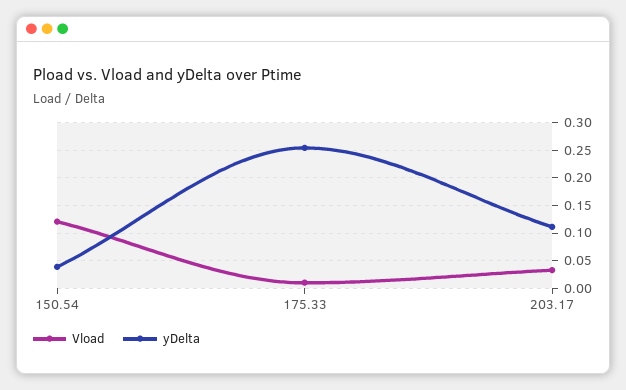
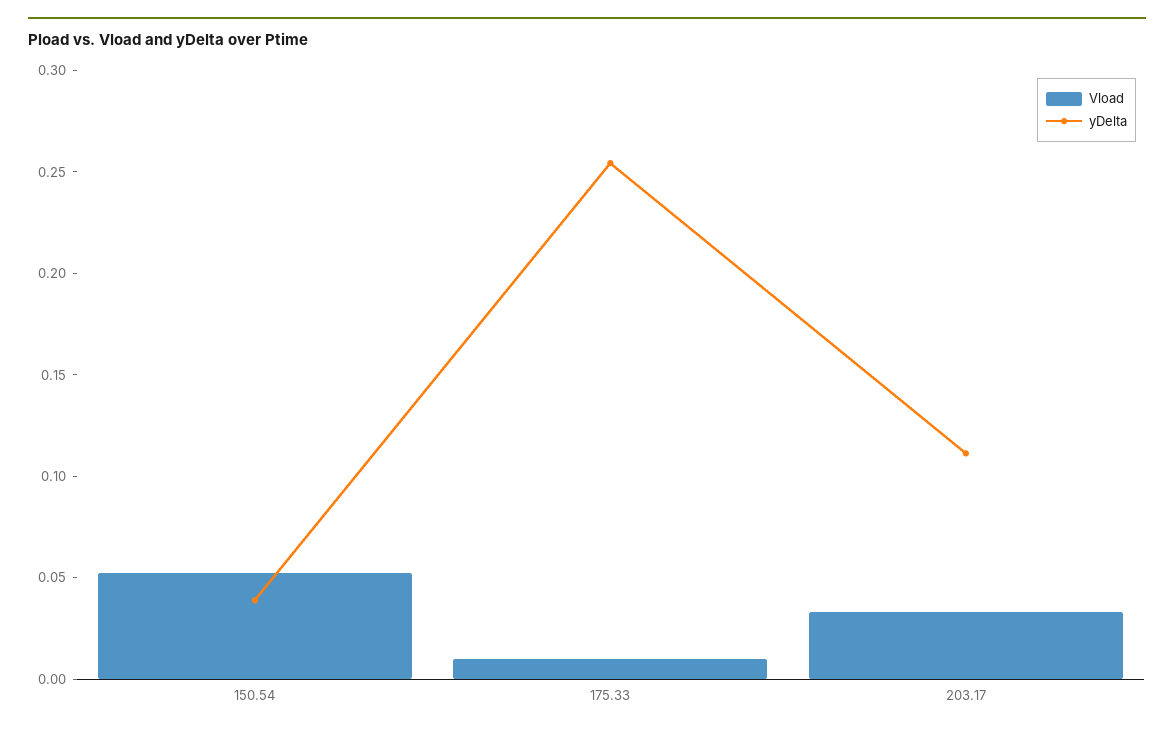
  {
    "Vload": {
-     "150.54": 0.125,
+     "150.54": 0.05,
      "175.33": 0.01,
      "203.17": 0.03
    },
    "yDelta": {
      "150.54": 0.04,
      "175.33": 0.25,
      "203.17": 0.11
    }
  }

